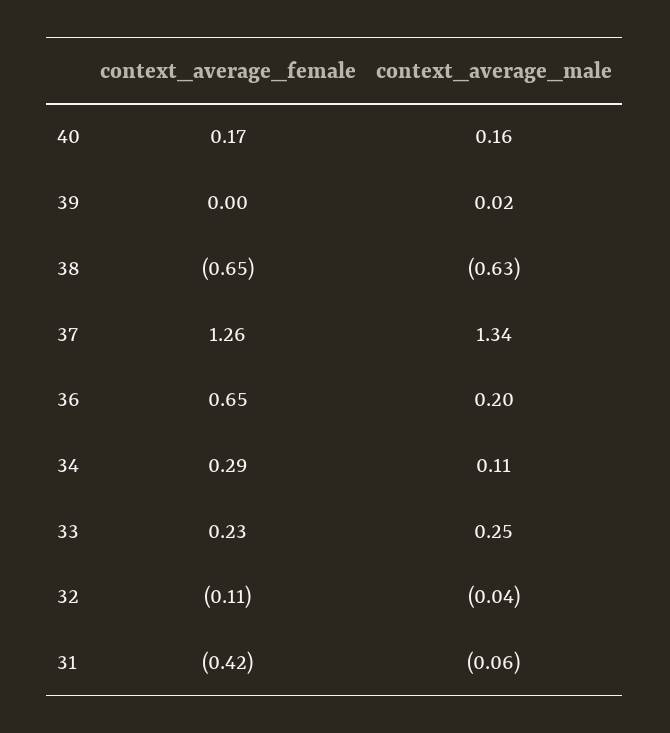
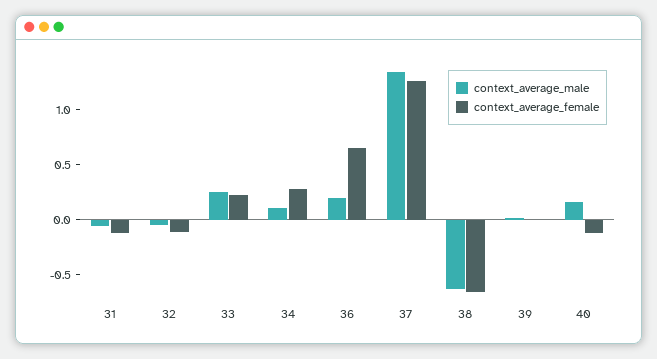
  {
    "context_average_female": {
-     "40": 0.17,
+     "40": -0.1,
      "39": 0,
      "38": -0.65,
      "37": 1.26,
      "36": 0.65,
      "34": 0.29,
      "33": 0.23,
      "32": -0.11,
-     "31": -0.42
+     "31": -0.1
    },
    "context_average_male": {
      "40": 0.16,
      "39": 0.02,
      "38": -0.63,
      "37": 1.34,
      "36": 0.2,
      "34": 0.11,
      "33": 0.25,
      "32": -0.04,
      "31": -0.06
    }
  }

